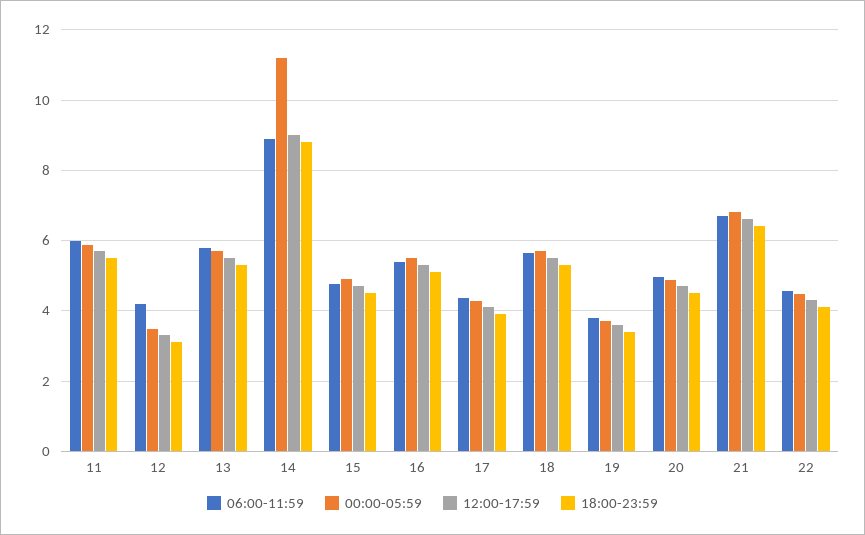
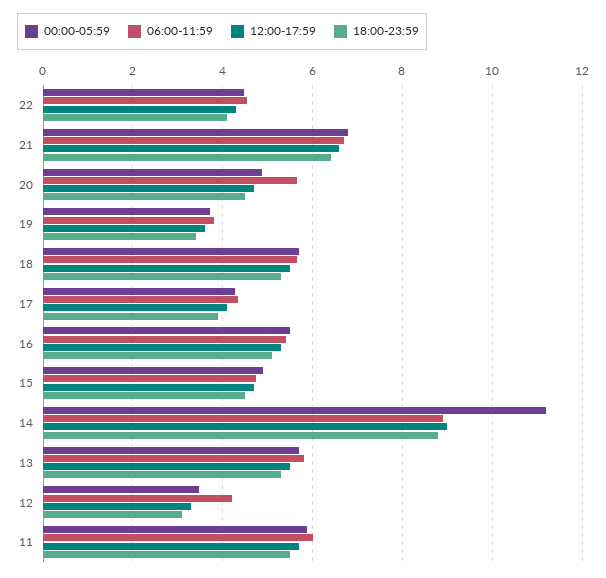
  {
    "06:00-11:59": {
      "11": 6,
      "12": 4.2,
      "13": 5.8,
      "14": 9,
      "15": 4.8,
      "16": 5.4,
      "17": 4.4,
      "18": 5.6,
      "19": 3.8,
-     "20": 5,
+     "20": 5.6,
      "21": 6.8,
      "22": 4.6
    },
    "00:00-05:59": {
      "11": 5.8,
      "12": 3.4,
      "13": 5.8,
      "14": 11.2,
      "15": 5,
      "16": 5.6,
      "17": 4.2,
      "18": 5.8,
      "19": 3.8,
      "20": 4.8,
      "21": 6.8,
      "22": 4.4
    },
    "12:00-17:59": {
      "11": 5.8,
      "12": 3.4,
      "13": 5.6,
      "14": 9,
      "15": 4.8,
      "16": 5.4,
      "17": 4.2,
      "18": 5.6,
      "19": 3.6,
      "20": 4.8,
      "21": 6.6,
      "22": 4.4
    },
    "18:00-23:59": {
      "11": 5.6,
      "12": 3.2,
      "13": 5.4,
      "14": 8.8,
      "15": 4.6,
      "16": 5.2,
      "17": 4,
      "18": 5.4,
      "19": 3.4,
      "20": 4.6,
      "21": 6.4,
      "22": 4.2
    }
  }

